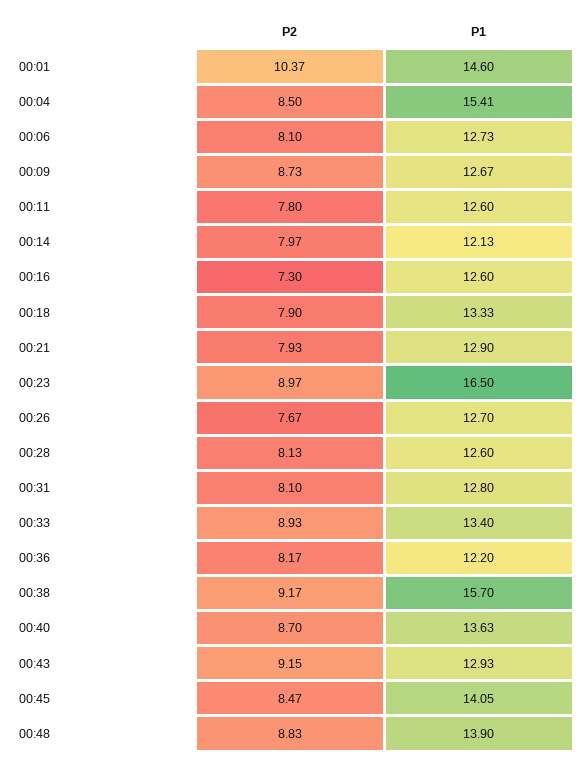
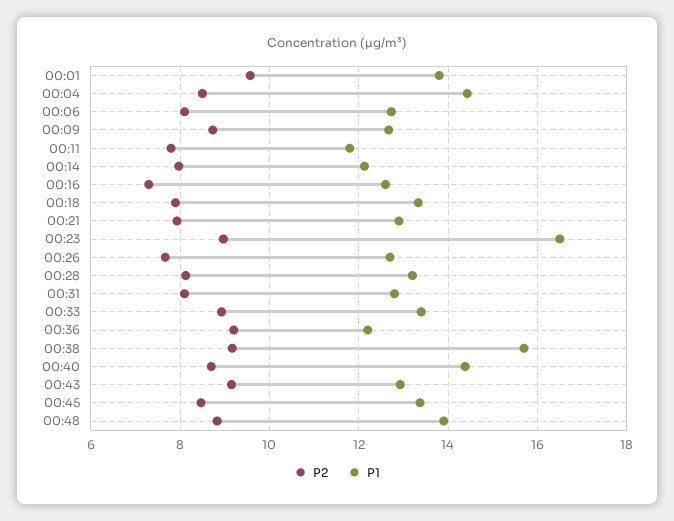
  {
    "P2": {
-     "00:01": 10.37,
+     "00:01": 9.6,
      "00:04": 8.5,
      "00:06": 8.1,
      "00:09": 8.73,
      "00:11": 7.8,
      "00:14": 7.97,
      "00:16": 7.3,
      "00:18": 7.9,
      "00:21": 7.93,
      "00:23": 8.97,
      "00:26": 7.67,
      "00:28": 8.13,
      "00:31": 8.1,
      "00:33": 8.93,
-     "00:36": 8.17,
+     "00:36": 9.2,
      "00:38": 9.17,
      "00:40": 8.7,
      "00:43": 9.15,
      "00:45": 8.47,
      "00:48": 8.83
    },
    "P1": {
-     "00:01": 14.6,
+     "00:01": 13.8,
-     "00:04": 15.41,
+     "00:04": 14.4,
      "00:06": 12.73,
      "00:09": 12.67,
-     "00:11": 12.6,
+     "00:11": 11.8,
      "00:14": 12.13,
      "00:16": 12.6,
      "00:18": 13.33,
      "00:21": 12.9,
      "00:23": 16.5,
      "00:26": 12.7,
-     "00:28": 12.6,
+     "00:28": 13.2,
      "00:31": 12.8,
      "00:33": 13.4,
      "00:36": 12.2,
      "00:38": 15.7,
-     "00:40": 13.63,
+     "00:40": 14.4,
      "00:43": 12.93,
-     "00:45": 14.05,
+     "00:45": 13.4,
      "00:48": 13.9
    }
  }

